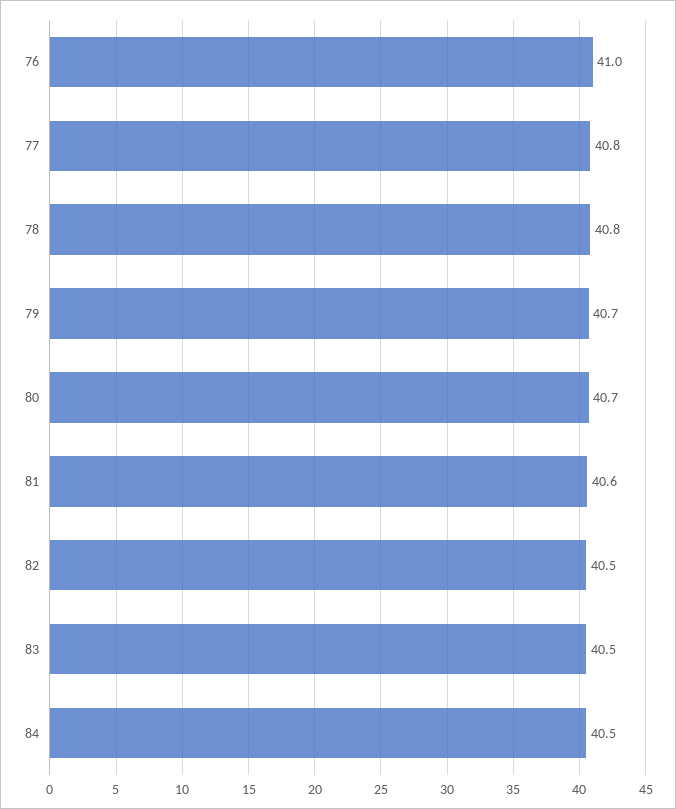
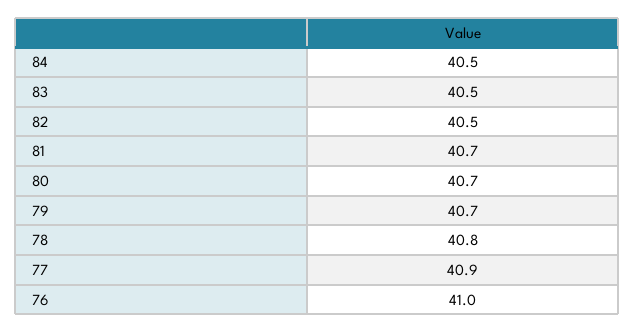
  {
    "76": 41,
-   "77": 40.8,
+   "77": 40.9,
    "78": 40.8,
    "79": 40.7,
    "80": 40.7,
-   "81": 40.6,
+   "81": 40.7,
    "82": 40.5,
    "83": 40.5,
    "84": 40.5
  }

